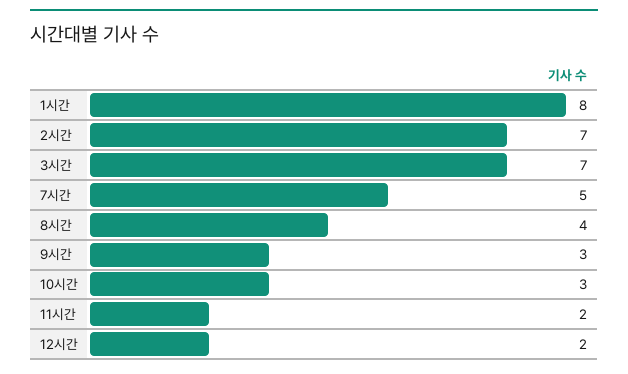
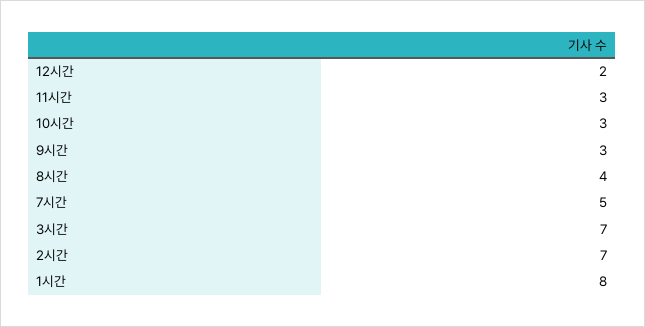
  {
    "1시간": 8,
    "2시간": 7,
    "3시간": 7,
    "7시간": 5,
    "8시간": 4,
    "9시간": 3,
    "10시간": 3,
-   "11시간": 2,
+   "11시간": 3,
    "12시간": 2
  }

